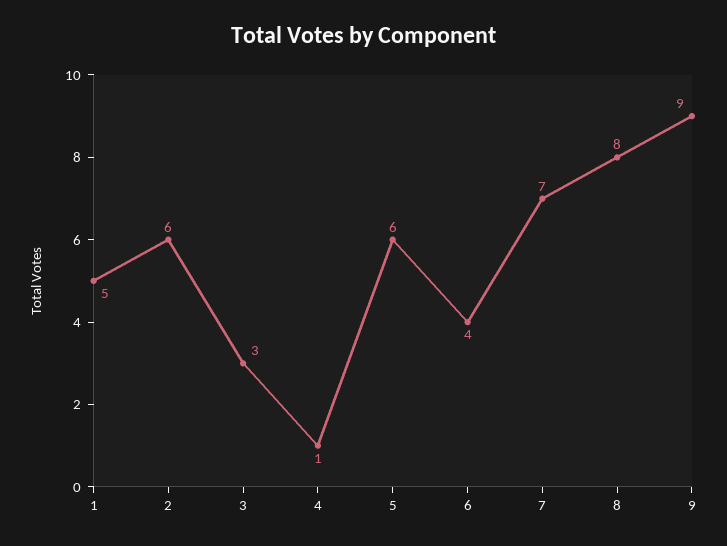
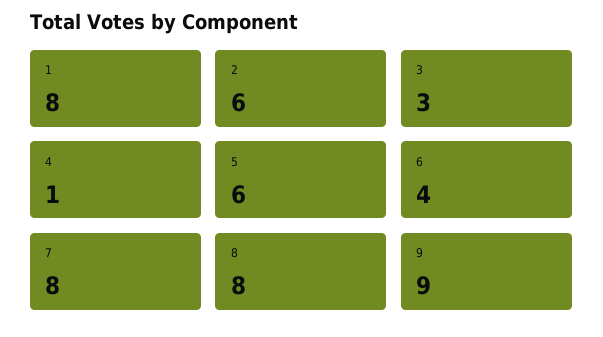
  {
-   "1": 5,
+   "1": 8,
    "2": 6,
    "3": 3,
    "4": 1,
    "5": 6,
    "6": 4,
-   "7": 7,
+   "7": 8,
    "8": 8,
    "9": 9
  }

